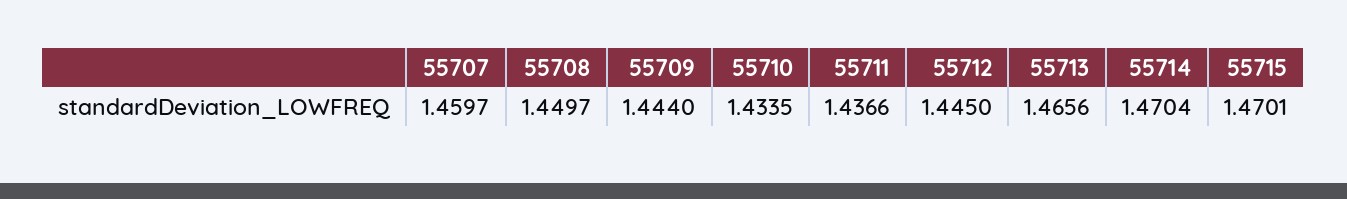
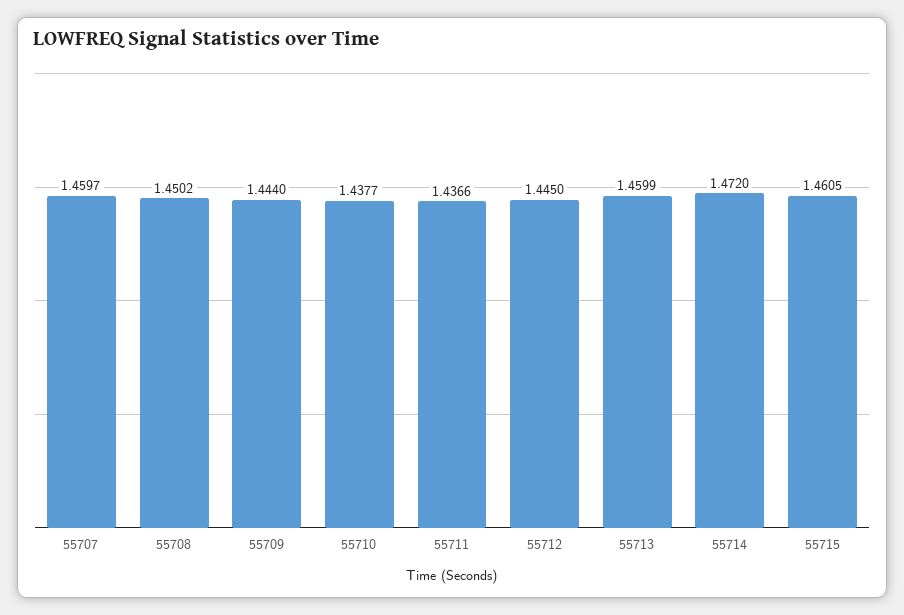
  {
    "55707": 1.4597,
-   "55708": 1.4497,
+   "55708": 1.4502,
    "55709": 1.444,
-   "55710": 1.4335,
+   "55710": 1.4377,
    "55711": 1.4366,
    "55712": 1.445,
-   "55713": 1.4656,
+   "55713": 1.4599,
-   "55714": 1.4704,
+   "55714": 1.472,
-   "55715": 1.4701
+   "55715": 1.4605
  }

